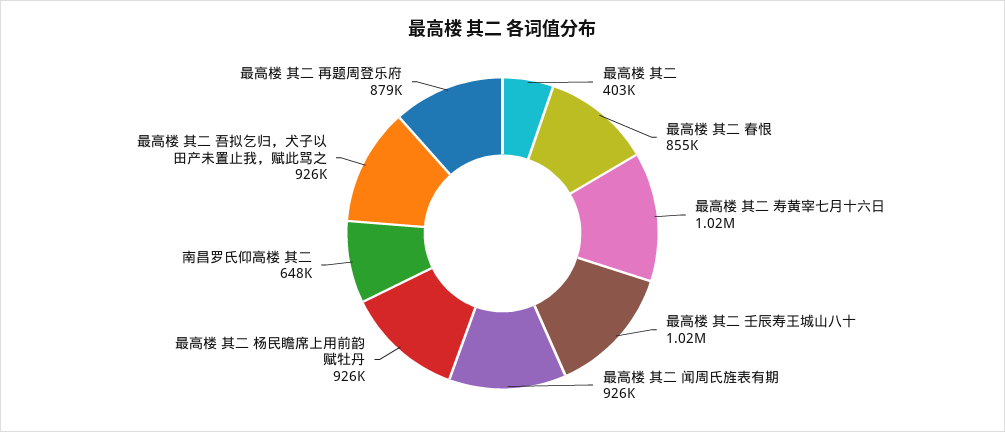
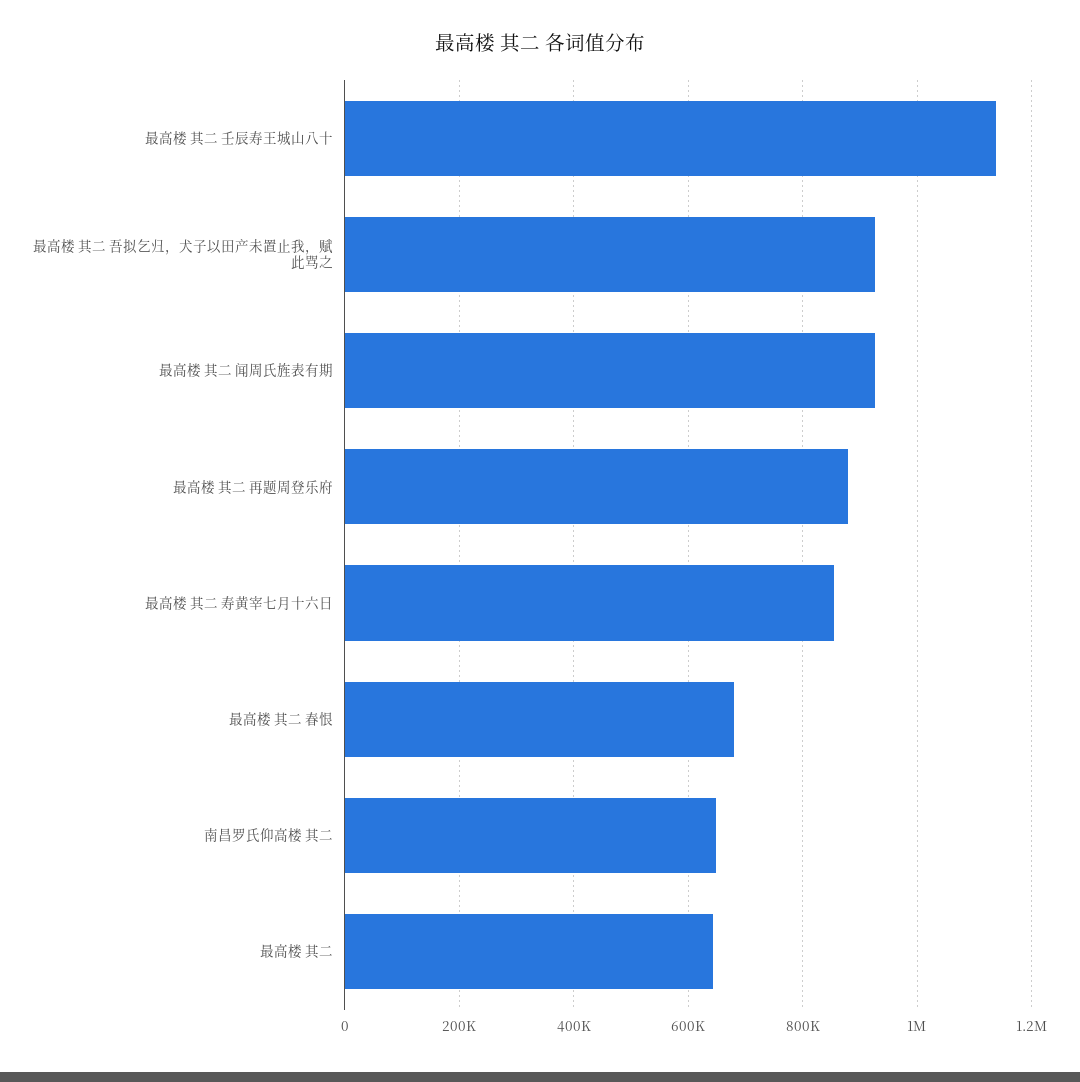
  {
-   "最高楼 其二": 403000,
+   "最高楼 其二": 640000,
-   "最高楼 其二 春恨": 855000,
+   "最高楼 其二 春恨": 680000,
-   "最高楼 其二 寿黄宰七月十六日": 1020000,
+   "最高楼 其二 寿黄宰七月十六日": 860000,
-   "最高楼 其二 壬辰寿王城山八十": 1020000,
+   "最高楼 其二 壬辰寿王城山八十": 1140000,
    "最高楼 其二 闻周氏旌表有期": 926000,
-   "最高楼 其二 杨民瞻席上用前韵赋牡丹": 926000,
    "南昌罗氏仰高楼 其二": 648000,
    "最高楼 其二 吾拟乞归，犬子以田产未置止我，赋此骂之": 926000,
    "最高楼 其二 再题周登乐府": 879000
  }

